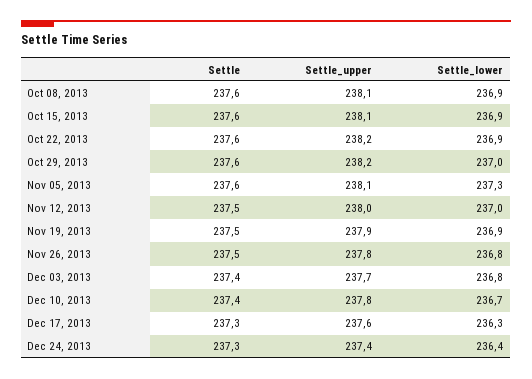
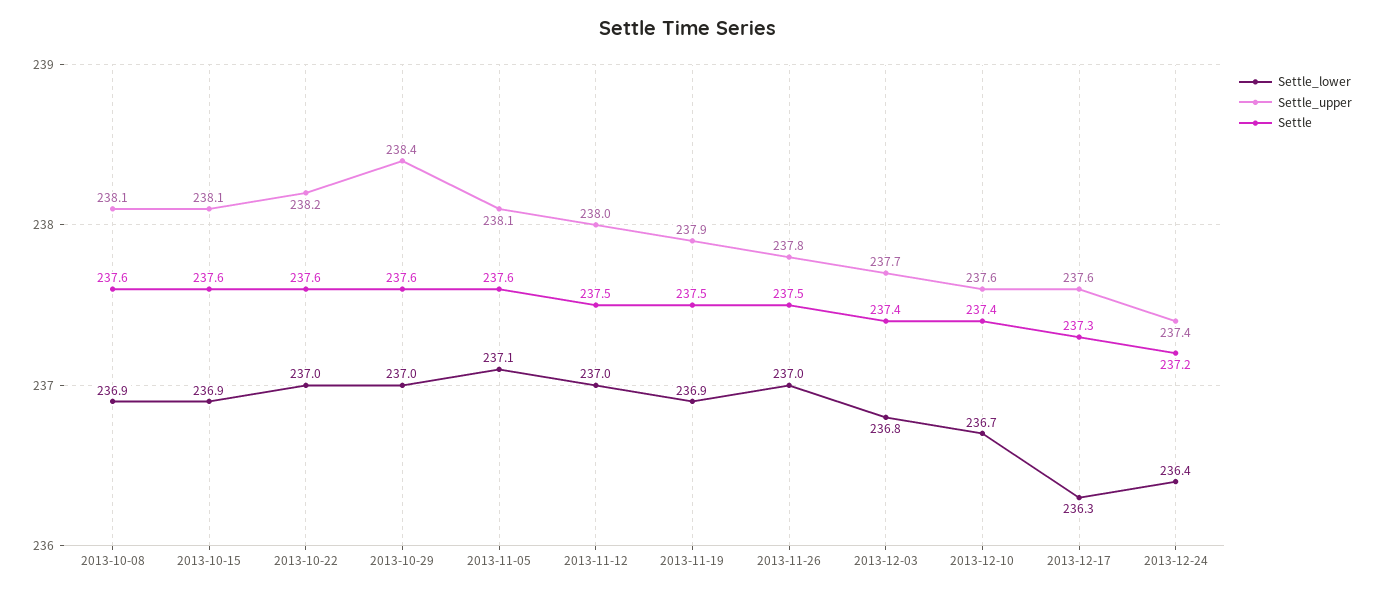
  {
    "Settle": {
      "Oct 08, 2013": 237.6,
      "Oct 15, 2013": 237.6,
      "Oct 22, 2013": 237.6,
      "Oct 29, 2013": 237.6,
      "Nov 05, 2013": 237.6,
      "Nov 12, 2013": 237.5,
      "Nov 19, 2013": 237.5,
      "Nov 26, 2013": 237.5,
      "Dec 03, 2013": 237.4,
      "Dec 10, 2013": 237.4,
      "Dec 17, 2013": 237.3,
-     "Dec 24, 2013": 237.3
+     "Dec 24, 2013": 237.2
    },
    "Settle_upper": {
      "Oct 08, 2013": 238.1,
      "Oct 15, 2013": 238.1,
      "Oct 22, 2013": 238.2,
-     "Oct 29, 2013": 238.2,
+     "Oct 29, 2013": 238.4,
      "Nov 05, 2013": 238.1,
      "Nov 12, 2013": 238,
      "Nov 19, 2013": 237.9,
      "Nov 26, 2013": 237.8,
      "Dec 03, 2013": 237.7,
-     "Dec 10, 2013": 237.8,
+     "Dec 10, 2013": 237.6,
      "Dec 17, 2013": 237.6,
      "Dec 24, 2013": 237.4
    },
    "Settle_lower": {
      "Oct 08, 2013": 236.9,
      "Oct 15, 2013": 236.9,
-     "Oct 22, 2013": 236.9,
+     "Oct 22, 2013": 237,
      "Oct 29, 2013": 237,
-     "Nov 05, 2013": 237.3,
+     "Nov 05, 2013": 237.1,
      "Nov 12, 2013": 237,
      "Nov 19, 2013": 236.9,
-     "Nov 26, 2013": 236.8,
+     "Nov 26, 2013": 237,
      "Dec 03, 2013": 236.8,
      "Dec 10, 2013": 236.7,
      "Dec 17, 2013": 236.3,
      "Dec 24, 2013": 236.4
    }
  }

